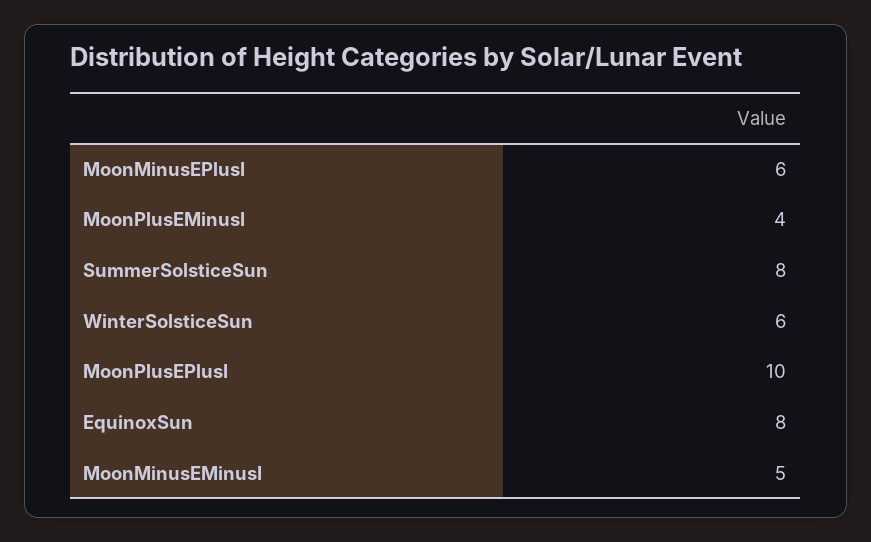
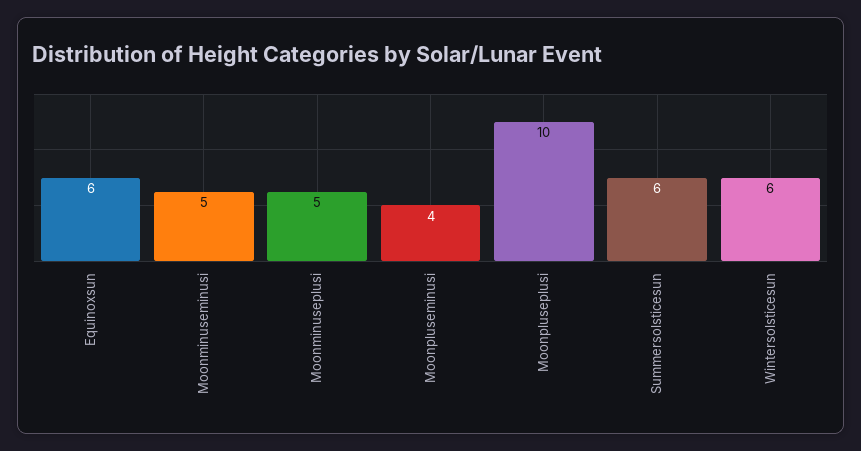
  {
-   "MoonMinusEPlusI": 6,
+   "MoonMinusEPlusI": 5,
    "MoonPlusEMinusI": 4,
-   "SummerSolsticeSun": 8,
+   "SummerSolsticeSun": 6,
    "WinterSolsticeSun": 6,
    "MoonPlusEPlusI": 10,
-   "EquinoxSun": 8,
+   "EquinoxSun": 6,
    "MoonMinusEMinusI": 5
  }

